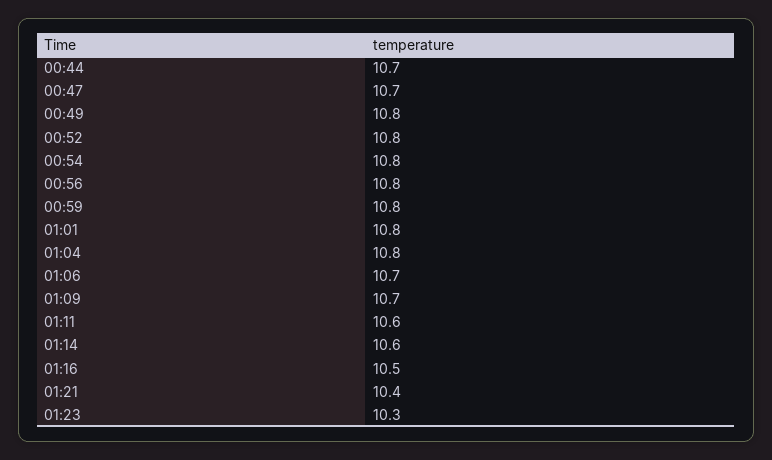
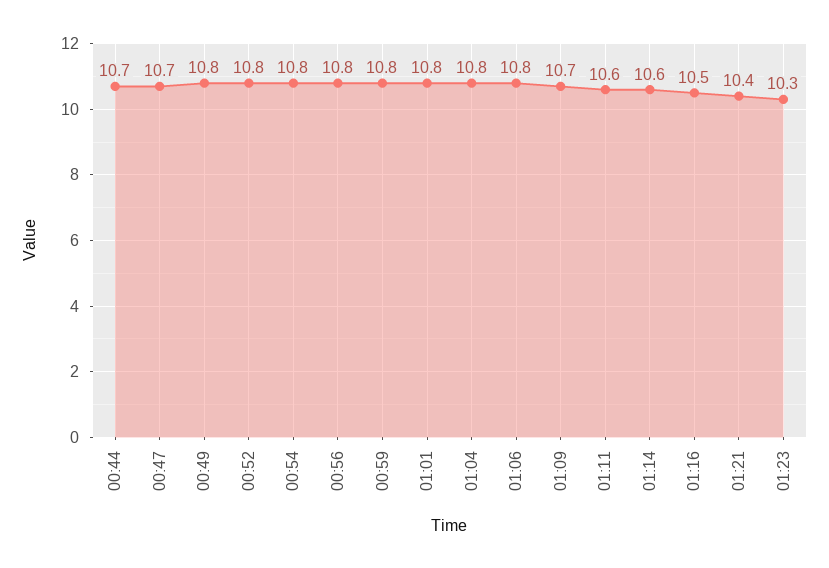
  {
    "00:44": 10.7,
    "00:47": 10.7,
    "00:49": 10.8,
    "00:52": 10.8,
    "00:54": 10.8,
    "00:56": 10.8,
    "00:59": 10.8,
    "01:01": 10.8,
    "01:04": 10.8,
-   "01:06": 10.7,
+   "01:06": 10.8,
    "01:09": 10.7,
    "01:11": 10.6,
    "01:14": 10.6,
    "01:16": 10.5,
    "01:21": 10.4,
    "01:23": 10.3
  }

